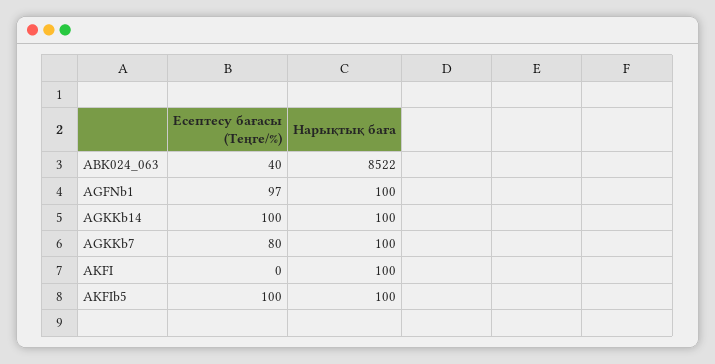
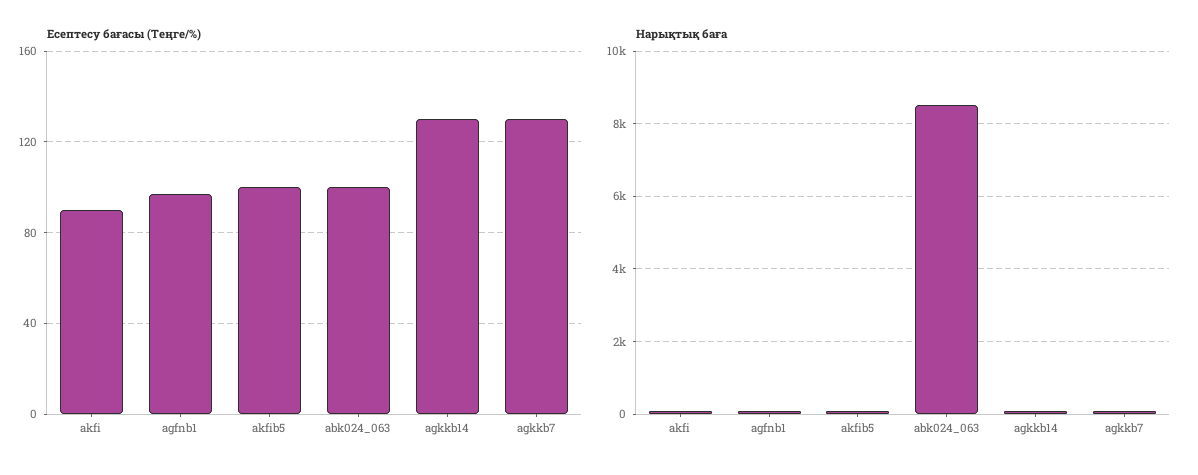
  {
    "Есептесу бағасы (Теңге/%)": {
-     "ABK024_063": 40,
+     "ABK024_063": 100,
      "AGFNb1": 97,
-     "AGKKb14": 100,
+     "AGKKb14": 130,
-     "AGKKb7": 80,
+     "AGKKb7": 130,
-     "AKFI": 0,
+     "AKFI": 90,
      "AKFIb5": 100
    },
    "Нарықтық баға": {
      "ABK024_063": 8522,
      "AGFNb1": 100,
      "AGKKb14": 100,
      "AGKKb7": 100,
      "AKFI": 100,
      "AKFIb5": 100
    }
  }

